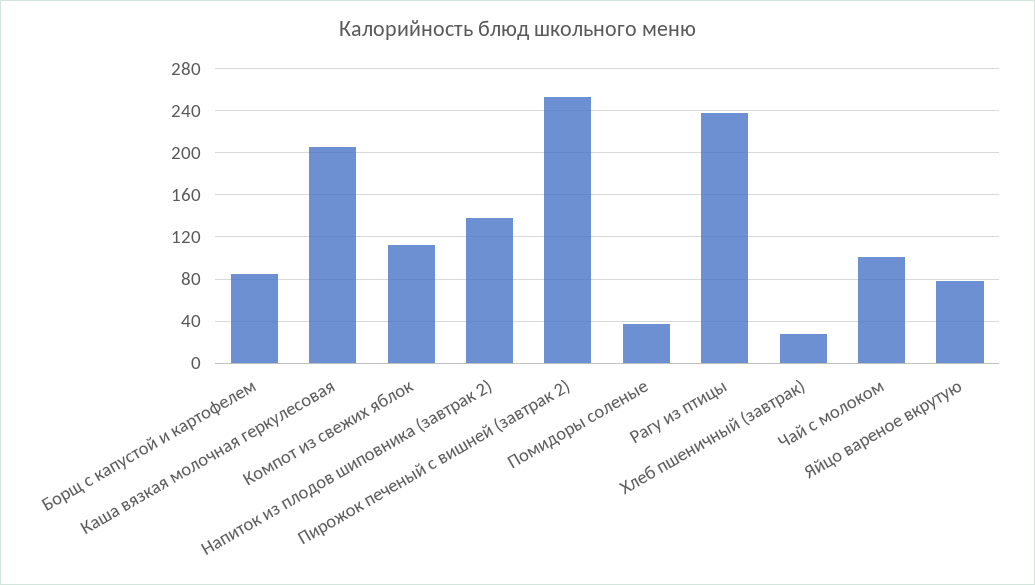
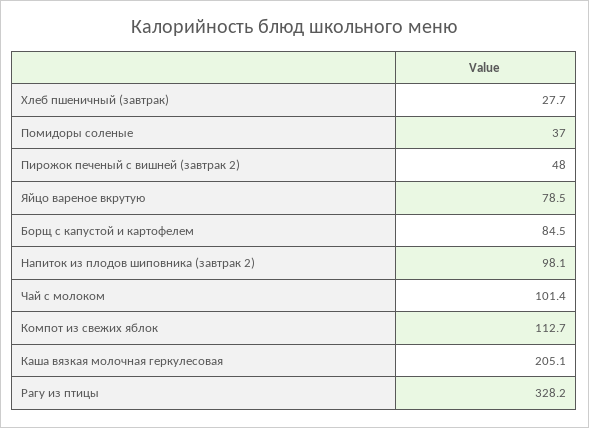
  {
    "Борщ с капустой и картофелем": 84.5,
    "Каша вязкая молочная геркулесовая": 205.1,
    "Компот из свежих яблок": 112.7,
-   "Напиток из плодов шиповника (завтрак 2)": 140,
+   "Напиток из плодов шиповника (завтрак 2)": 98.1,
-   "Пирожок печеный с вишней (завтрак 2)": 250,
+   "Пирожок печеный с вишней (завтрак 2)": 48,
    "Помидоры соленые": 37,
-   "Рагу из птицы": 240,
+   "Рагу из птицы": 328.2,
    "Хлеб пшеничный (завтрак)": 27.7,
    "Чай с молоком": 101.4,
    "Яйцо вареное вкрутую": 78.5
  }

